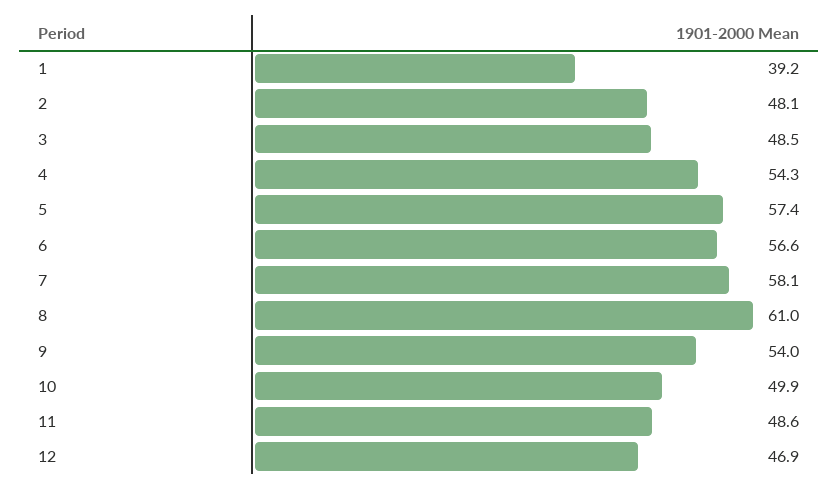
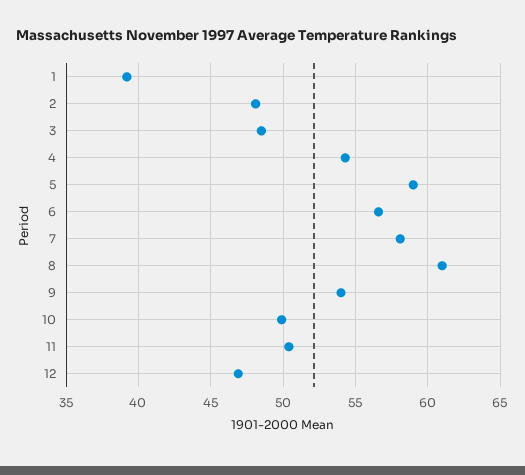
  {
    "1": 39.2,
    "2": 48.1,
    "3": 48.5,
    "4": 54.3,
-   "5": 57.4,
+   "5": 59,
    "6": 56.6,
    "7": 58.1,
    "8": 61,
    "9": 54,
    "10": 49.9,
-   "11": 48.6,
+   "11": 50.5,
    "12": 46.9
  }

